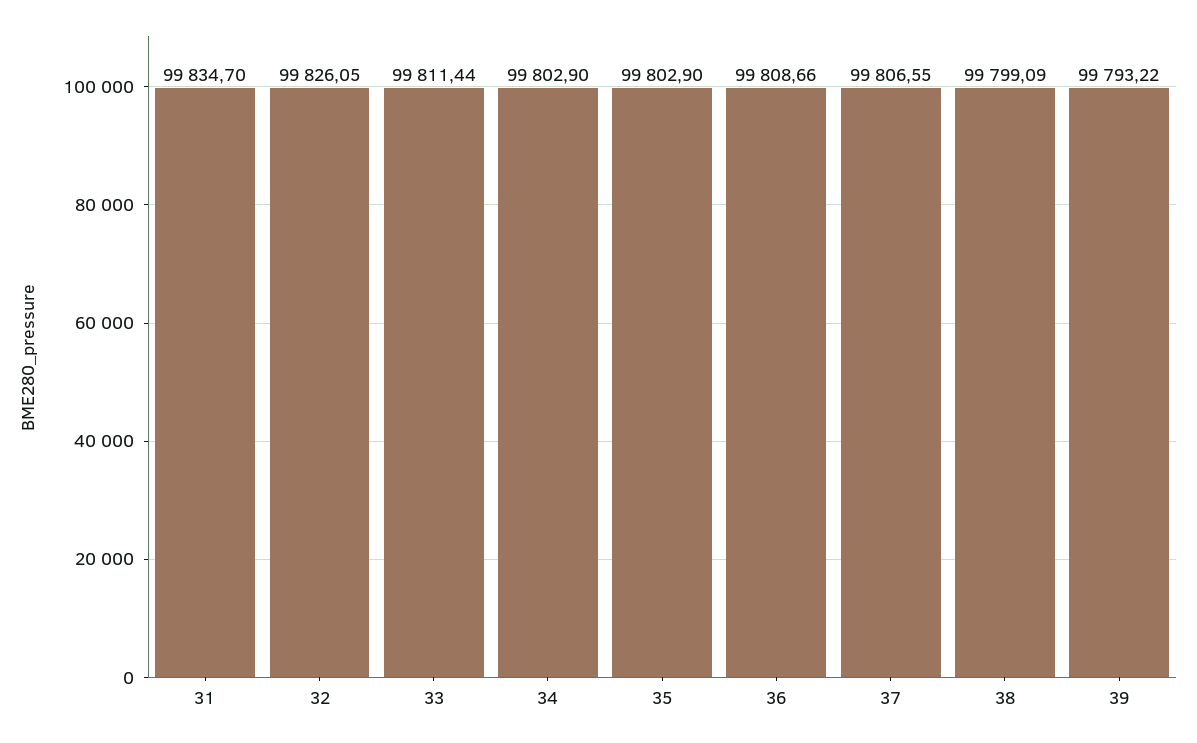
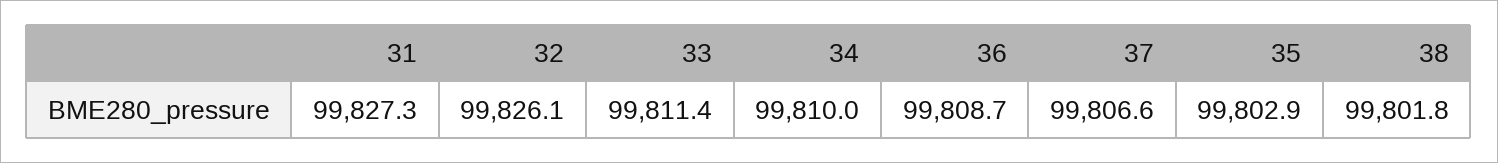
  {
-   "31": 99834.7,
+   "31": 99827.3,
    "32": 99826.05,
    "33": 99811.44,
-   "34": 99802.9,
+   "34": 99810,
    "35": 99802.9,
    "36": 99808.66,
    "37": 99806.55,
-   "38": 99799.09,
+   "38": 99801.8
-   "39": 99793.22
  }

